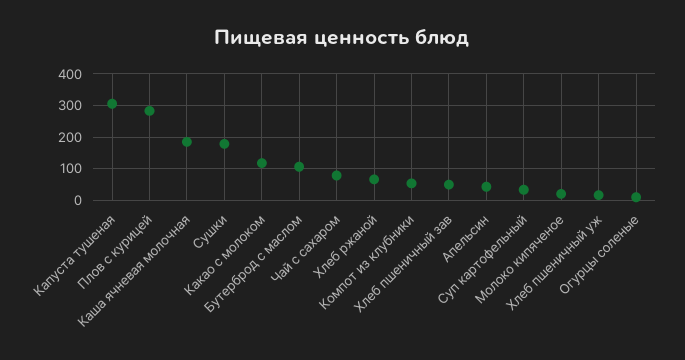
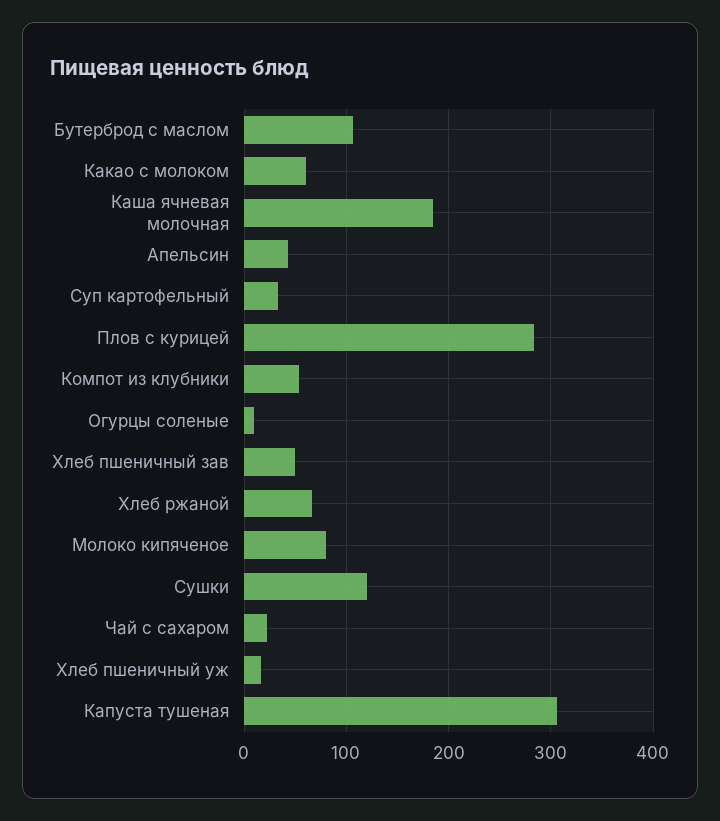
  {
    "Капуста тушеная": 310,
    "Плов с курицей": 280,
    "Каша ячневая молочная": 190,
-   "Сушки": 180,
+   "Сушки": 120,
-   "Какао с молоком": 120,
+   "Какао с молоком": 60,
    "Бутерброд с маслом": 110,
-   "Чай с сахаром": 80,
+   "Чай с сахаром": 20,
    "Хлеб ржаной": 70,
    "Компот из клубники": 50,
    "Хлеб пшеничный зав": 50,
    "Апельсин": 40,
    "Суп картофельный": 30,
-   "Молоко кипяченое": 20,
+   "Молоко кипяченое": 80,
    "Хлеб пшеничный уж": 20,
    "Огурцы соленые": 10
  }

